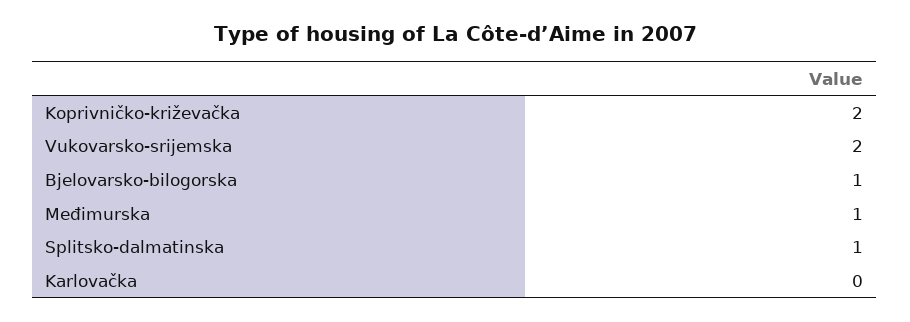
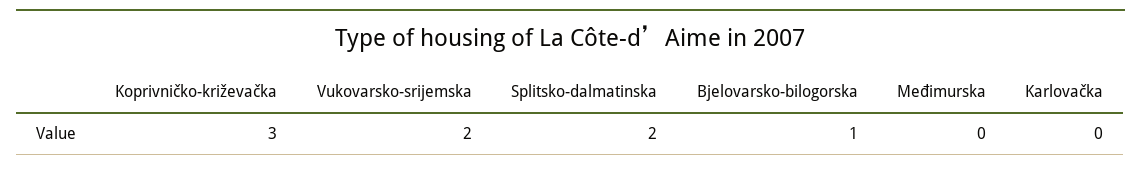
  {
-   "Koprivničko-križevačka": 2,
+   "Koprivničko-križevačka": 3,
    "Vukovarsko-srijemska": 2,
    "Bjelovarsko-bilogorska": 1,
-   "Međimurska": 1,
+   "Međimurska": 0,
-   "Splitsko-dalmatinska": 1,
+   "Splitsko-dalmatinska": 2,
    "Karlovačka": 0
  }

